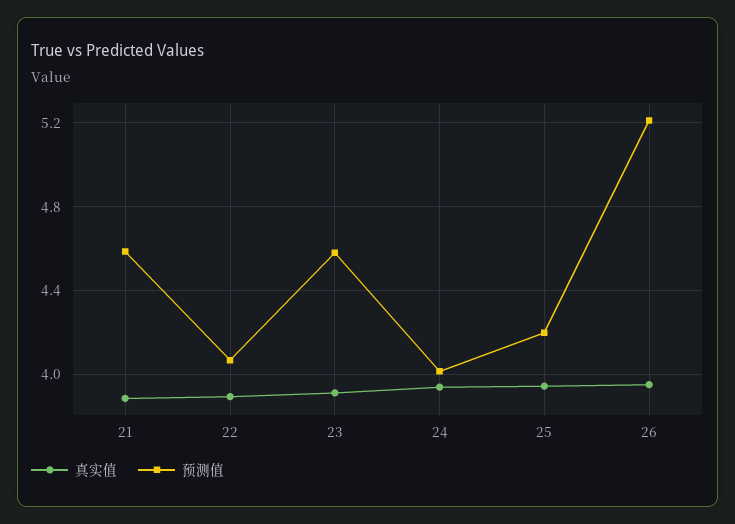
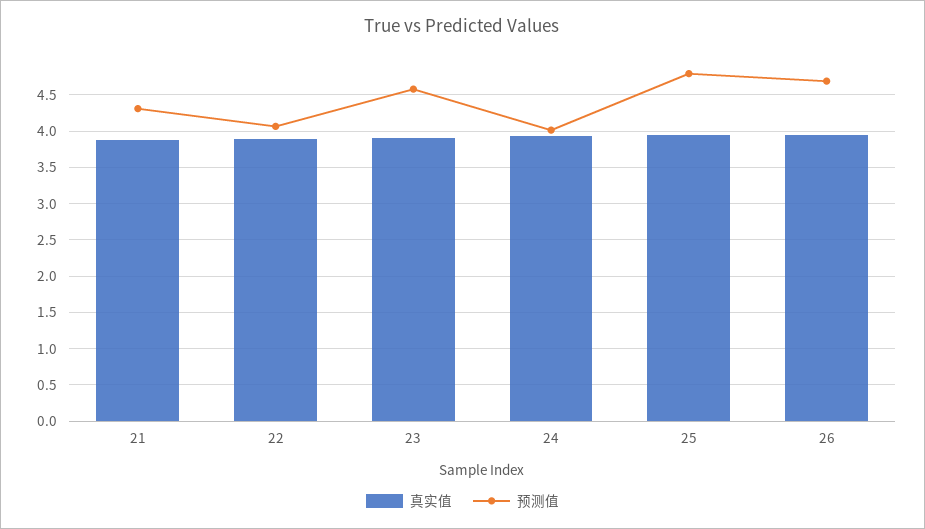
  {
    "真实值": {
      "21": 3.9,
      "22": 3.9,
      "23": 3.9,
      "24": 3.95,
      "25": 3.95,
      "26": 3.95
    },
    "预测值": {
-     "21": 4.6,
+     "21": 4.3,
      "22": 4.05,
      "23": 4.6,
      "24": 4,
-     "25": 4.2,
+     "25": 4.8,
-     "26": 5.2
+     "26": 4.7
    }
  }

